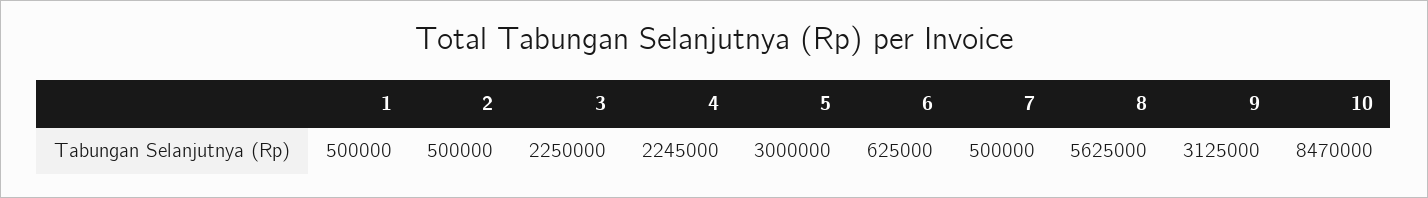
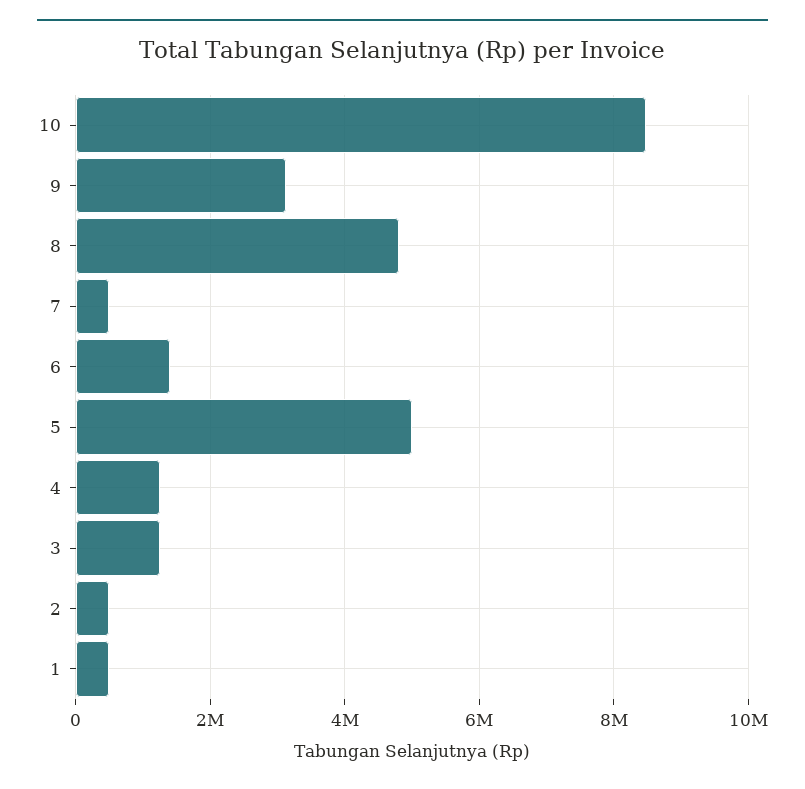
  {
    "1": 500000,
    "2": 500000,
-   "3": 2250000,
+   "3": 1200000,
-   "4": 2245000,
+   "4": 1200000,
-   "5": 3000000,
+   "5": 5000000,
-   "6": 625000,
+   "6": 1400000,
    "7": 500000,
-   "8": 5625000,
+   "8": 4800000,
    "9": 3125000,
    "10": 8470000
  }

